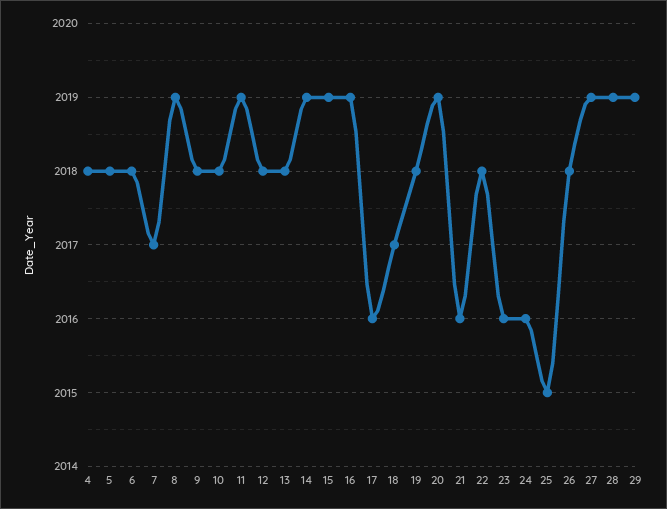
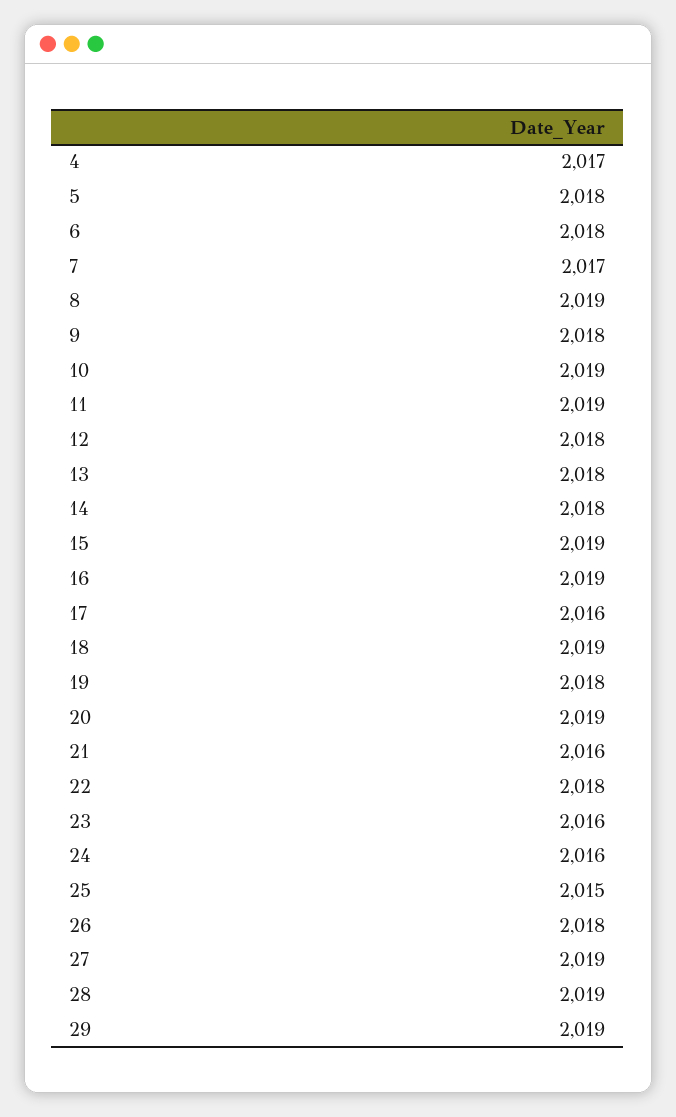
  {
-   "4": 2018,
+   "4": 2017,
    "5": 2018,
    "6": 2018,
    "7": 2017,
    "8": 2019,
    "9": 2018,
-   "10": 2018,
+   "10": 2019,
    "11": 2019,
    "12": 2018,
    "13": 2018,
-   "14": 2019,
+   "14": 2018,
    "15": 2019,
    "16": 2019,
    "17": 2016,
-   "18": 2017,
+   "18": 2019,
    "19": 2018,
    "20": 2019,
    "21": 2016,
    "22": 2018,
    "23": 2016,
    "24": 2016,
    "25": 2015,
    "26": 2018,
    "27": 2019,
    "28": 2019,
    "29": 2019
  }

